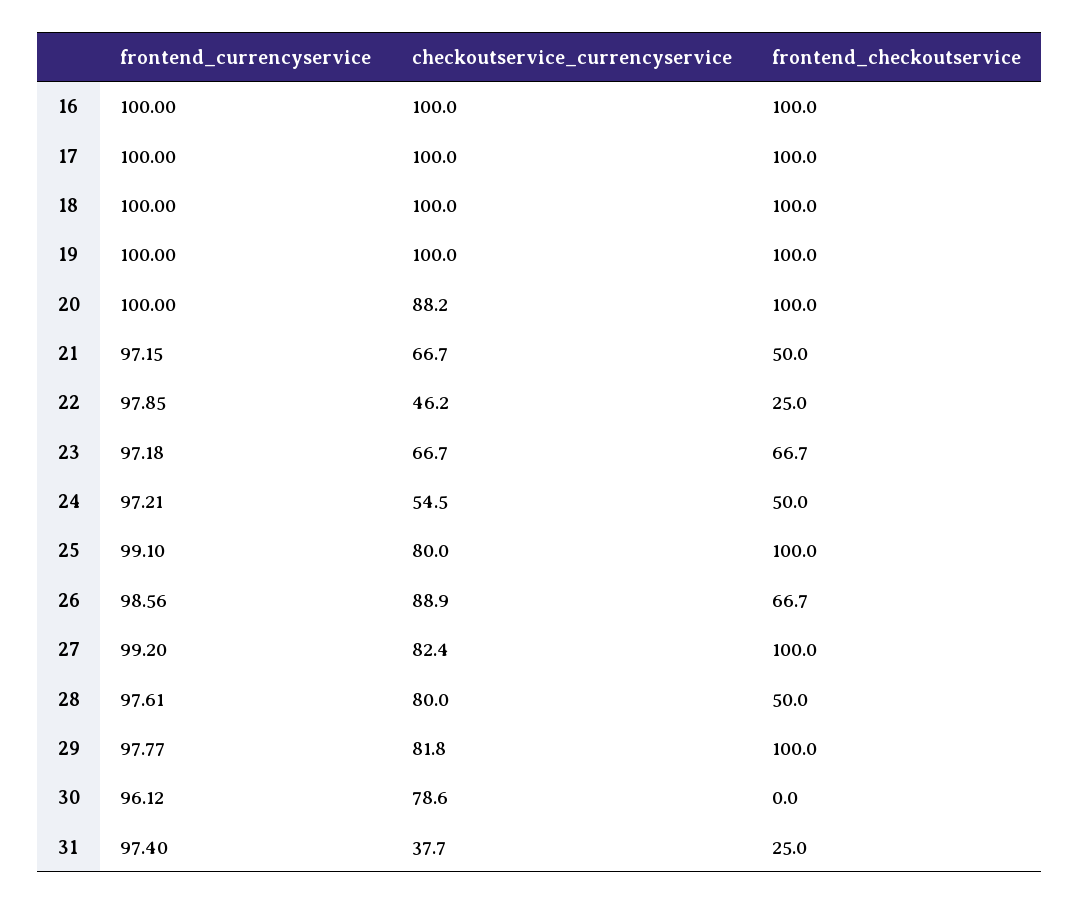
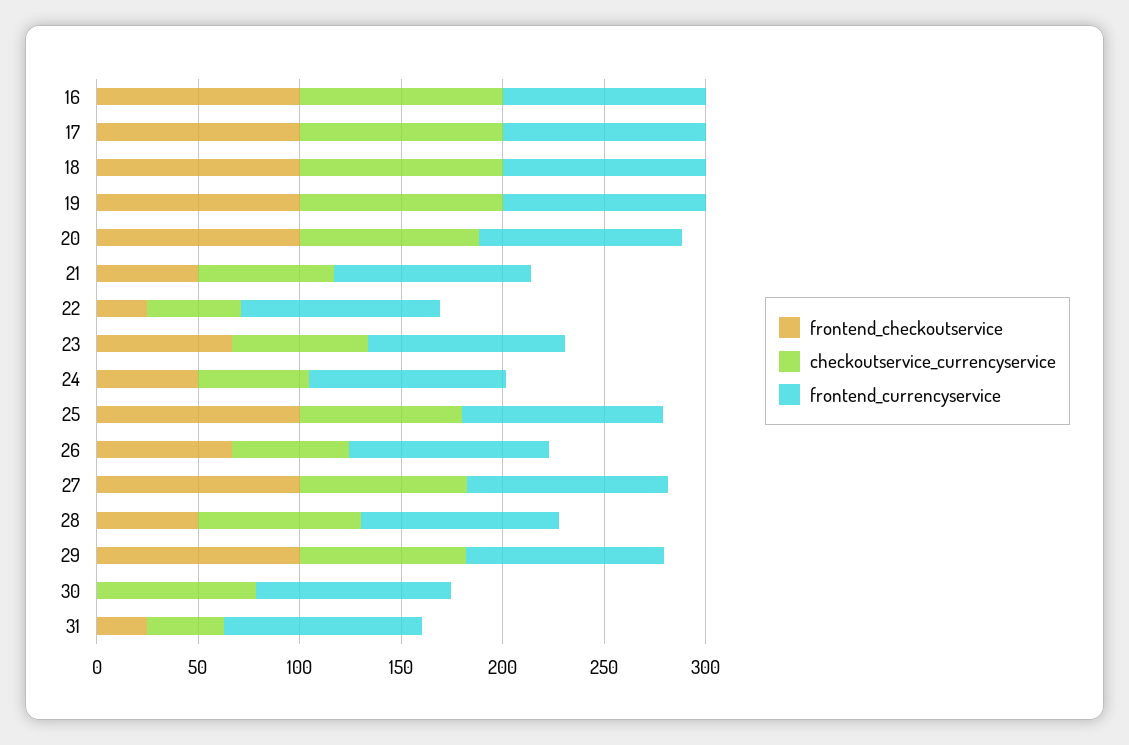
  {
    "frontend_currencyservice": {
      "16": 100,
      "17": 100,
      "18": 100,
      "19": 100,
      "20": 100,
      "21": 97.15,
      "22": 97.85,
      "23": 97.18,
      "24": 97.21,
      "25": 99.1,
      "26": 98.56,
      "27": 99.2,
      "28": 97.61,
      "29": 97.77,
      "30": 96.12,
      "31": 97.4
    },
    "checkoutservice_currencyservice": {
      "16": 100,
      "17": 100,
      "18": 100,
      "19": 100,
      "20": 88.2,
      "21": 66.7,
      "22": 46.2,
      "23": 66.7,
      "24": 54.5,
      "25": 80,
-     "26": 88.9,
+     "26": 60,
      "27": 82.4,
      "28": 80,
      "29": 81.8,
      "30": 78.6,
      "31": 37.7
    },
    "frontend_checkoutservice": {
      "16": 100,
      "17": 100,
      "18": 100,
      "19": 100,
      "20": 100,
      "21": 50,
      "22": 25,
      "23": 66.7,
      "24": 50,
      "25": 100,
      "26": 66.7,
      "27": 100,
      "28": 50,
      "29": 100,
      "30": 0,
      "31": 25
    }
  }

